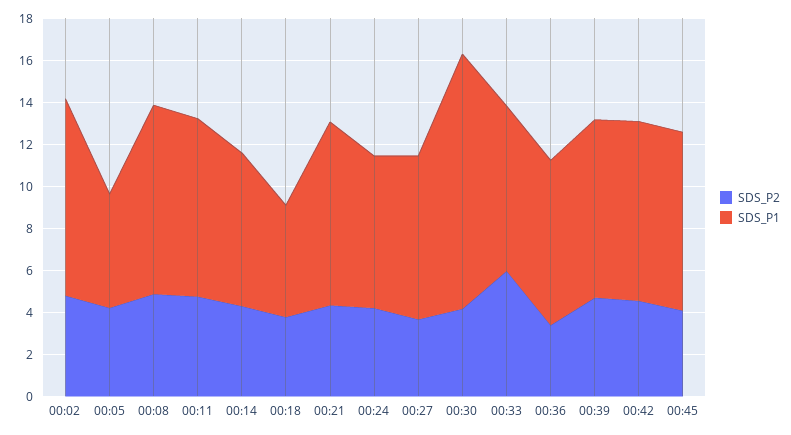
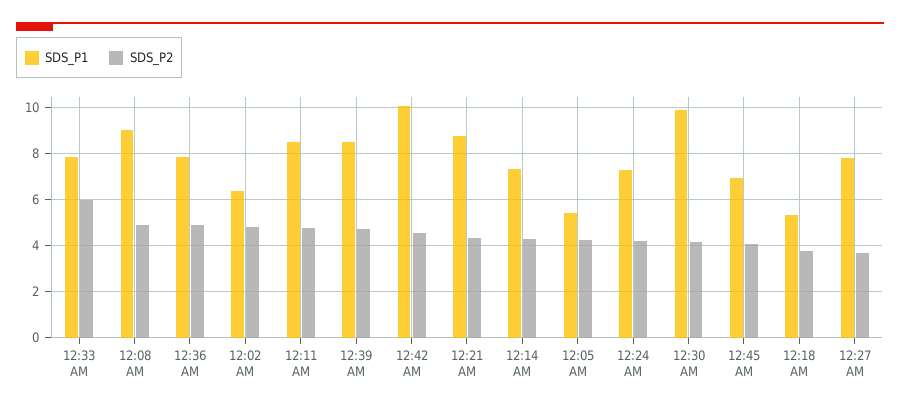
  {
    "SDS_P2": {
      "00:02": 5,
      "00:05": 4,
      "00:08": 5,
      "00:11": 5,
      "00:14": 4.5,
      "00:18": 4,
      "00:21": 4.5,
      "00:24": 4,
      "00:27": 3.5,
      "00:30": 4,
      "00:33": 6,
-     "00:36": 3.5,
+     "00:36": 5,
      "00:39": 4.5,
      "00:42": 4.5,
      "00:45": 4
    },
    "SDS_P1": {
-     "00:02": 9.5,
+     "00:02": 6.5,
      "00:05": 5.5,
      "00:08": 9,
      "00:11": 8.5,
      "00:14": 7.5,
      "00:18": 5.5,
      "00:21": 9,
      "00:24": 7.5,
      "00:27": 8,
-     "00:30": 12,
+     "00:30": 10,
      "00:33": 8,
      "00:36": 8,
      "00:39": 8.5,
-     "00:42": 8.5,
+     "00:42": 10,
-     "00:45": 8.5
+     "00:45": 7
    }
  }

